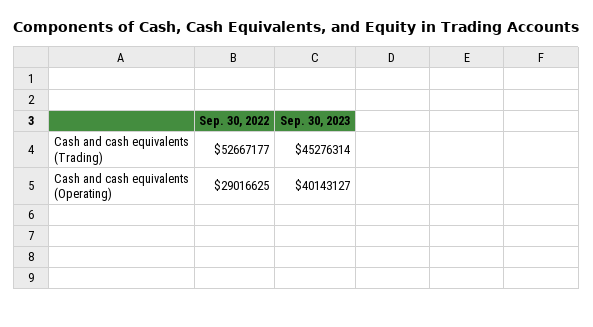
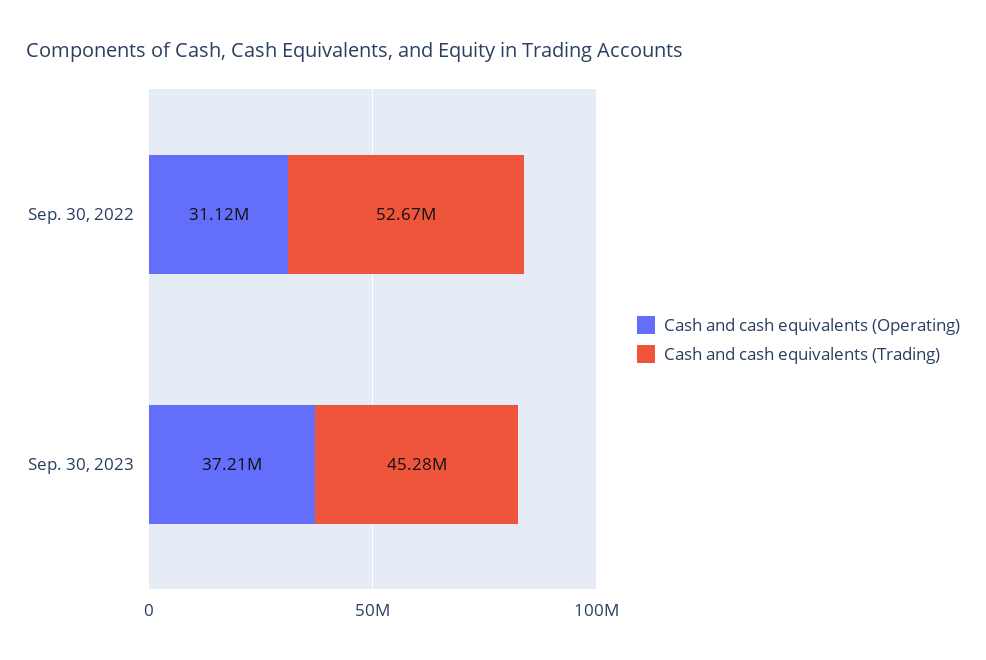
  {
    "Cash and cash equivalents (Trading)": {
      "Sep. 30, 2022": 52667177,
      "Sep. 30, 2023": 45276314
    },
    "Cash and cash equivalents (Operating)": {
-     "Sep. 30, 2022": 29016625,
+     "Sep. 30, 2022": 31120000,
-     "Sep. 30, 2023": 40143127
+     "Sep. 30, 2023": 37210000
    }
  }

